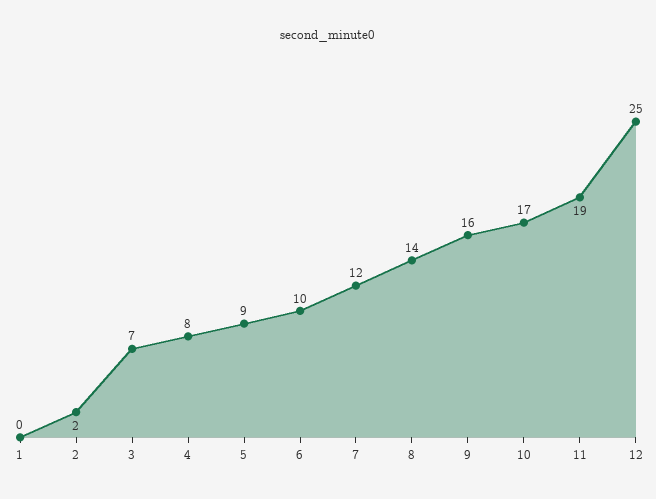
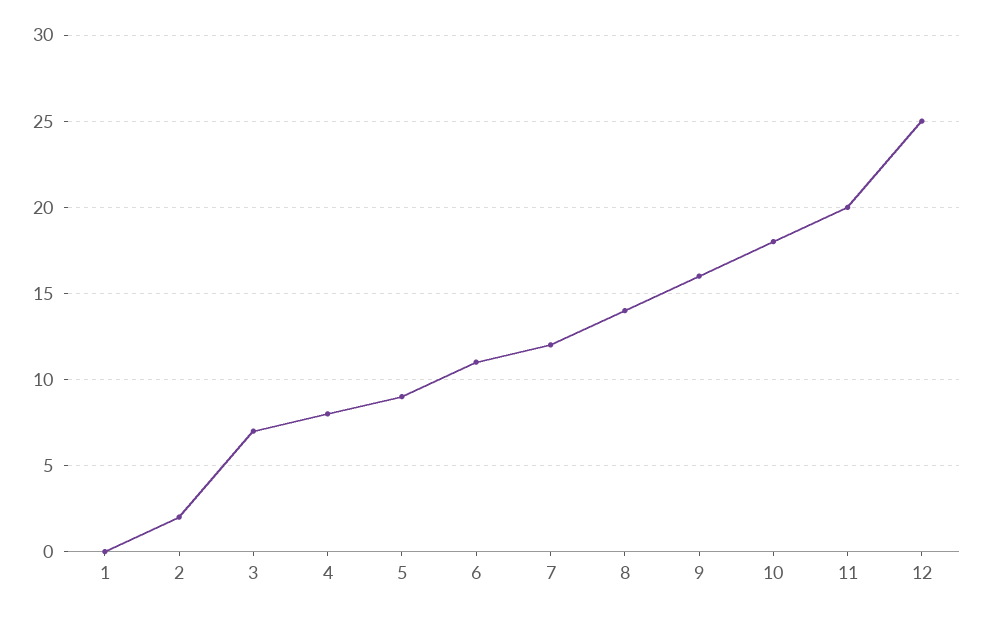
  {
    "1": 0,
    "2": 2,
    "3": 7,
    "4": 8,
    "5": 9,
-   "6": 10,
+   "6": 11,
    "7": 12,
    "8": 14,
    "9": 16,
-   "10": 17,
+   "10": 18,
-   "11": 19,
+   "11": 20,
    "12": 25
  }

